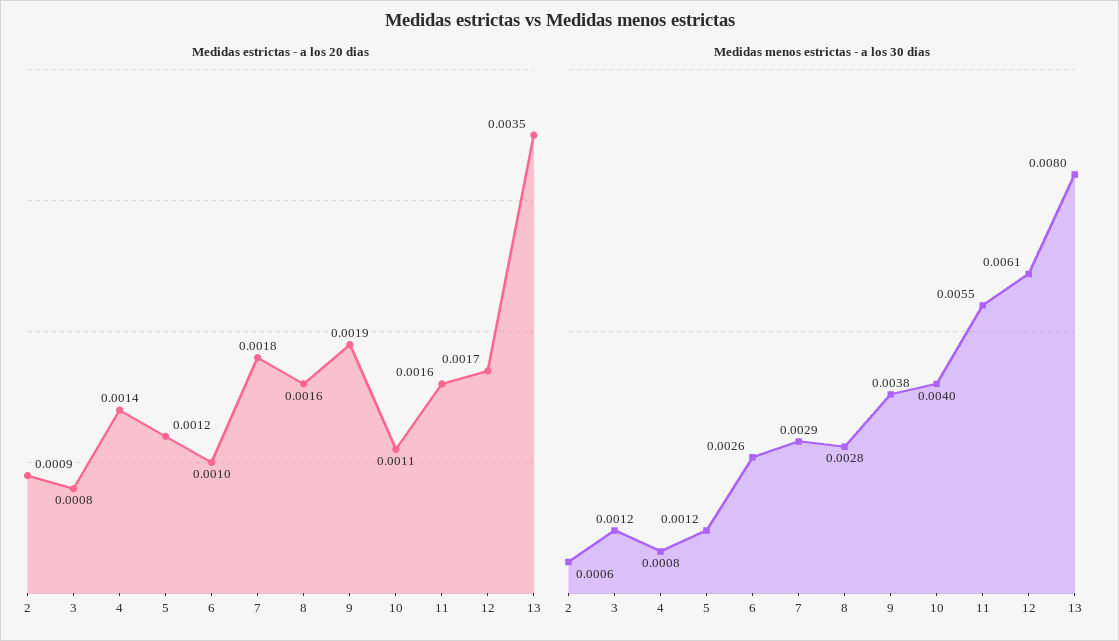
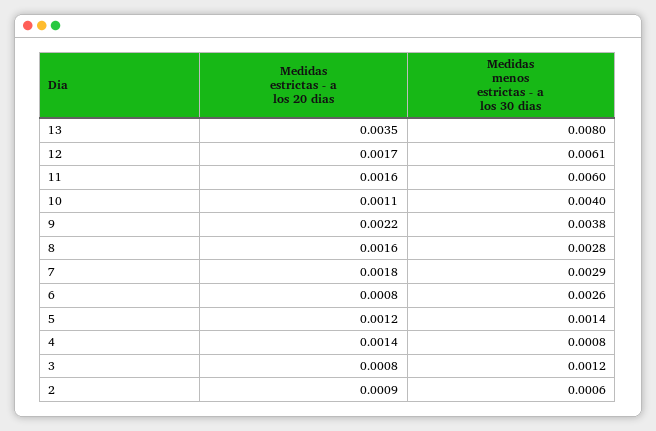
  {
    "Medidas estrictas - a los 20 dias": {
      "2": 0.0009,
      "3": 0.0008,
      "4": 0.0014,
      "5": 0.0012,
-     "6": 0.001,
+     "6": 0.0008,
      "7": 0.0018,
      "8": 0.0016,
-     "9": 0.0019,
+     "9": 0.0022,
      "10": 0.0011,
      "11": 0.0016,
      "12": 0.0017,
      "13": 0.0035
    },
    "Medidas menos estrictas - a los 30 dias": {
      "2": 0.0006,
      "3": 0.0012,
      "4": 0.0008,
-     "5": 0.0012,
+     "5": 0.0014,
      "6": 0.0026,
      "7": 0.0029,
      "8": 0.0028,
      "9": 0.0038,
      "10": 0.004,
-     "11": 0.0055,
+     "11": 0.006,
      "12": 0.0061,
      "13": 0.008
    }
  }

